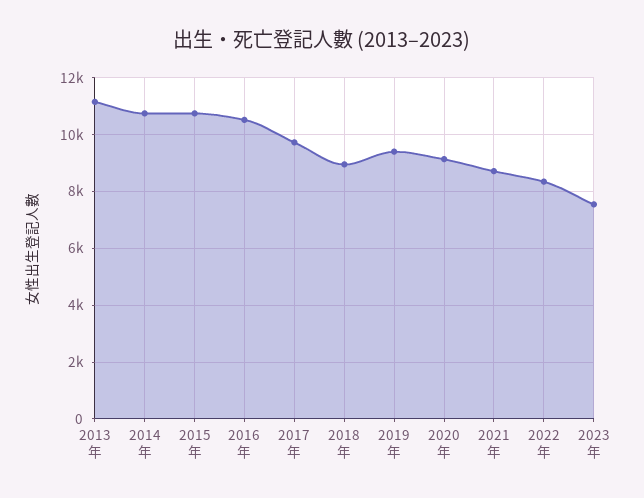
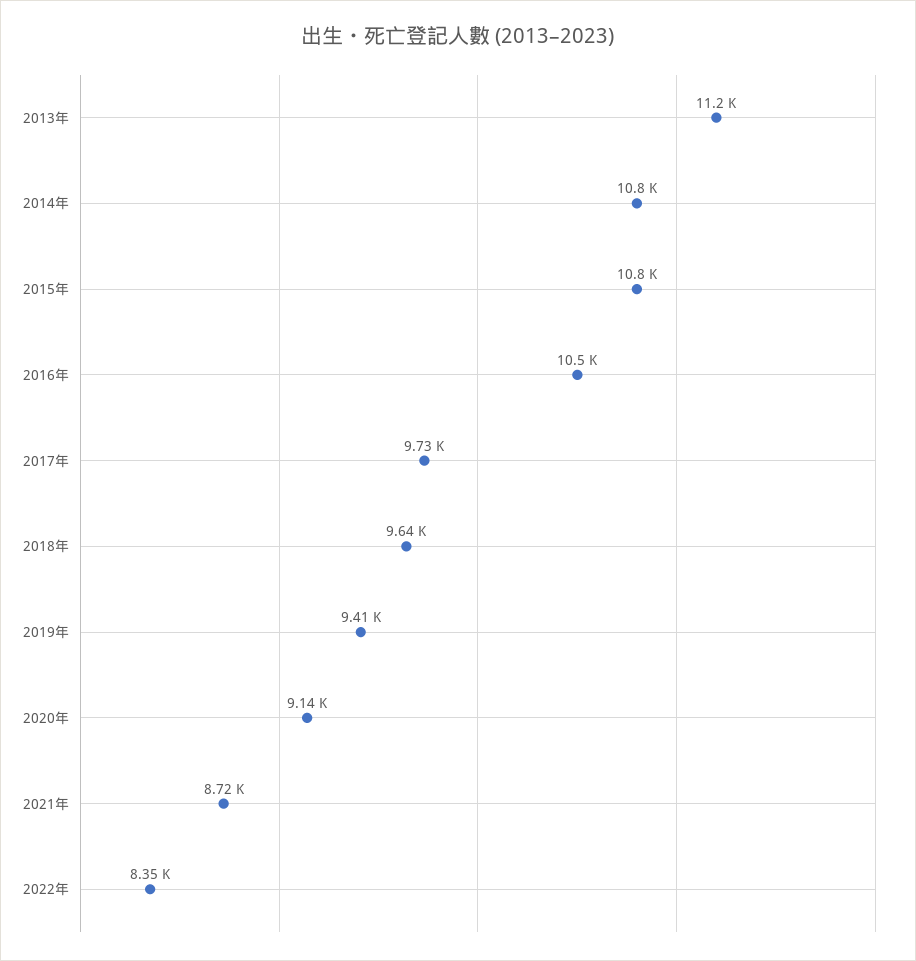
  {
    "2013年": 11200,
    "2014年": 10800,
    "2015年": 10800,
    "2016年": 10500,
    "2017年": 9730,
-   "2018年": 9000,
+   "2018年": 9640,
    "2019年": 9410,
    "2020年": 9140,
    "2021年": 8720,
-   "2022年": 8350,
+   "2022年": 8350
-   "2023年": 7500
  }

